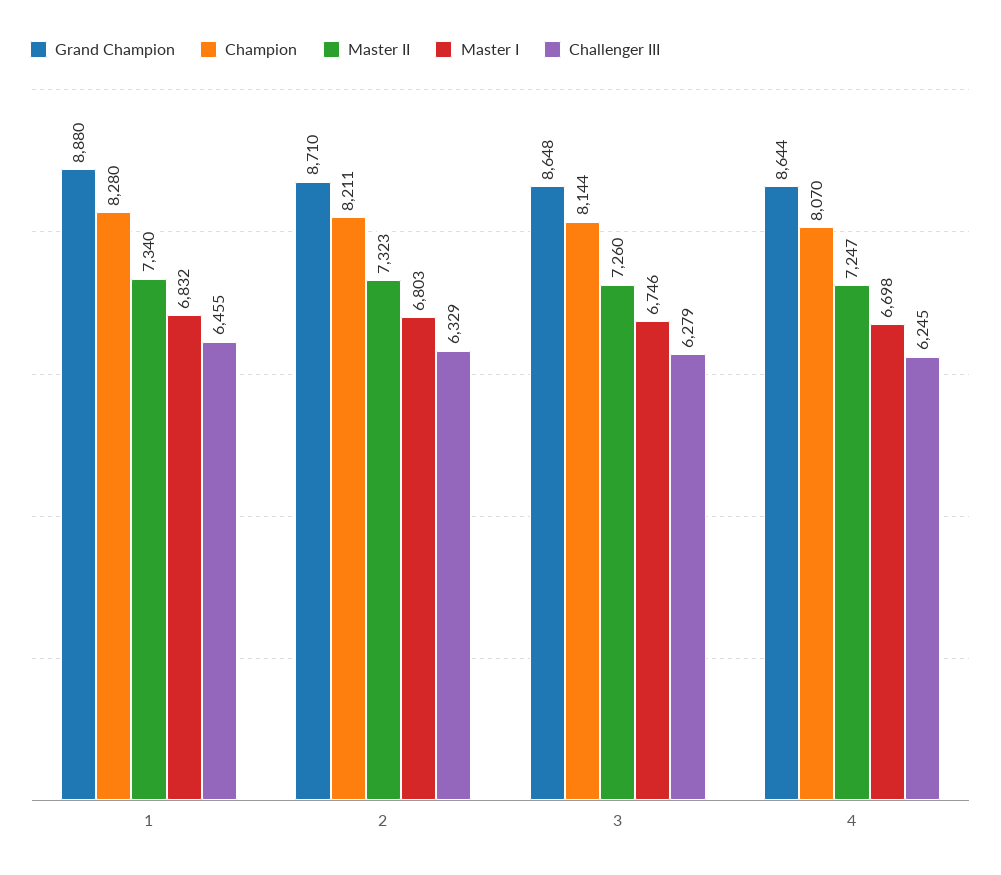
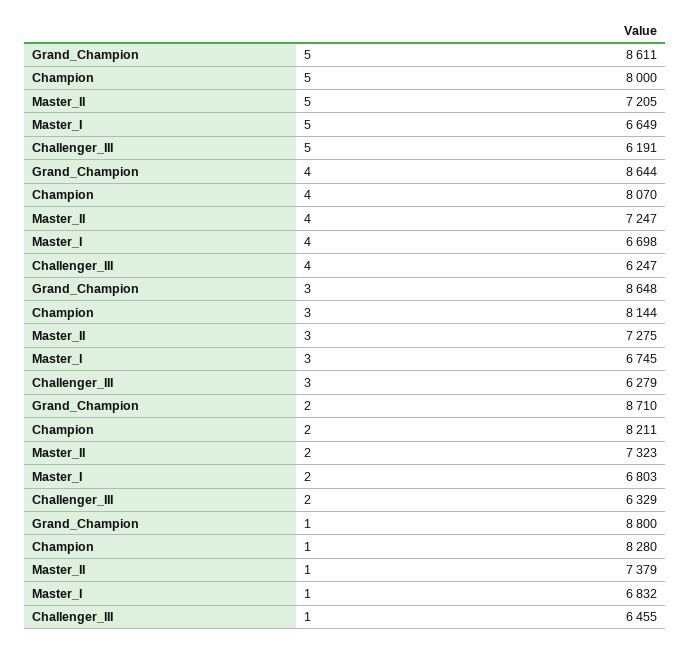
  {
    "Grand Champion": {
-     "1": 8880,
+     "1": 8800,
      "2": 8710,
      "3": 8648,
-     "4": 8644
+     "4": 8644,
+     "5": 8611
    },
    "Champion": {
      "1": 8280,
      "2": 8211,
      "3": 8144,
-     "4": 8070
+     "4": 8070,
+     "5": 8000
    },
    "Master II": {
-     "1": 7340,
+     "1": 7379,
      "2": 7323,
-     "3": 7260,
+     "3": 7275,
-     "4": 7247
+     "4": 7247,
+     "5": 7205
    },
    "Master I": {
      "1": 6832,
      "2": 6803,
-     "3": 6746,
+     "3": 6745,
-     "4": 6698
+     "4": 6698,
+     "5": 6649
    },
    "Challenger III": {
      "1": 6455,
      "2": 6329,
      "3": 6279,
-     "4": 6245
+     "4": 6247,
+     "5": 6191
    }
  }

